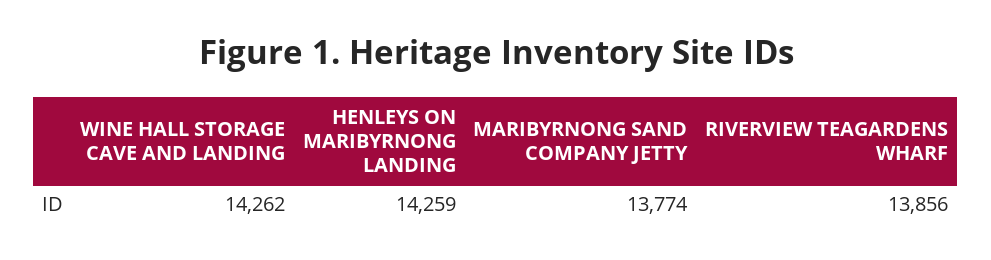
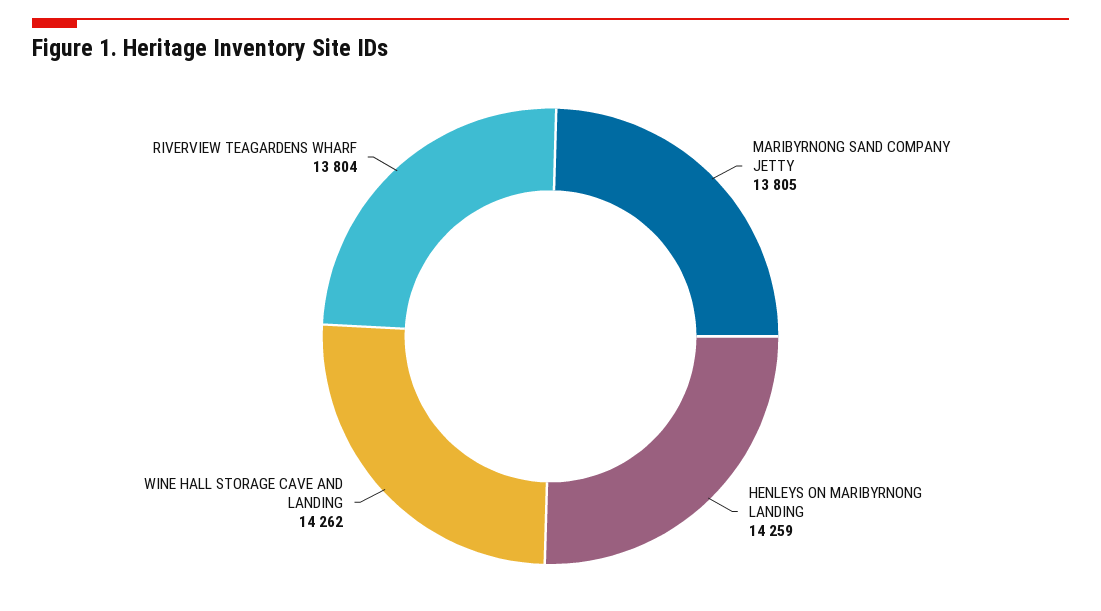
  {
    "WINE HALL STORAGE CAVE AND LANDING": 14262,
    "HENLEYS ON MARIBYRNONG LANDING": 14259,
-   "MARIBYRNONG SAND COMPANY JETTY": 13774,
+   "MARIBYRNONG SAND COMPANY JETTY": 13805,
-   "RIVERVIEW TEAGARDENS WHARF": 13856
+   "RIVERVIEW TEAGARDENS WHARF": 13804
  }

